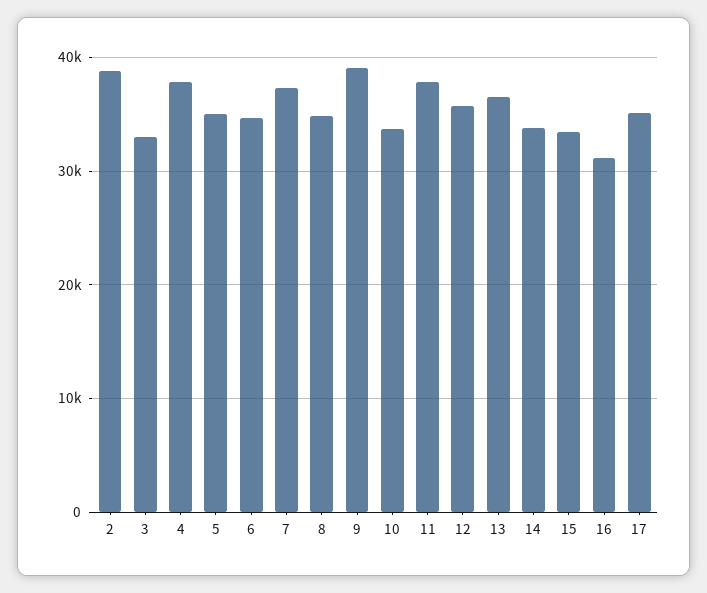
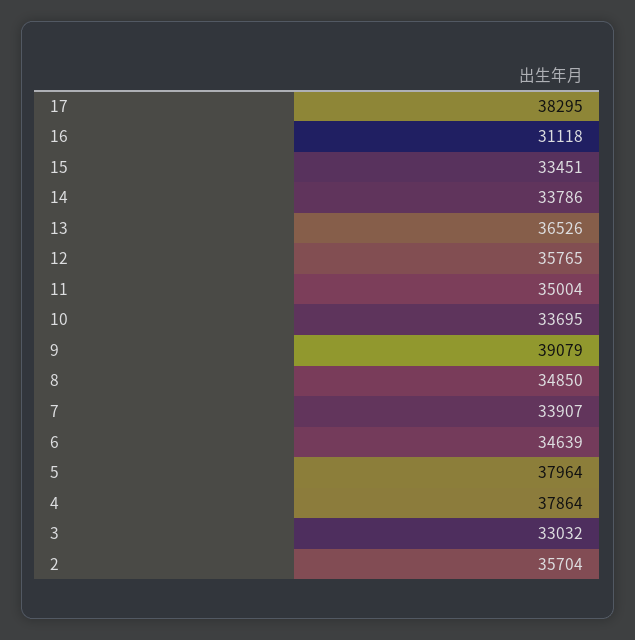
  {
-   "2": 39000,
+   "2": 35704,
    "3": 33032,
    "4": 37864,
-   "5": 35000,
+   "5": 37964,
    "6": 34639,
-   "7": 37000,
+   "7": 33907,
    "8": 34850,
    "9": 39079,
    "10": 33695,
-   "11": 38000,
+   "11": 35004,
    "12": 35765,
    "13": 36526,
    "14": 33786,
    "15": 33451,
    "16": 31118,
-   "17": 35000
+   "17": 38295
  }

